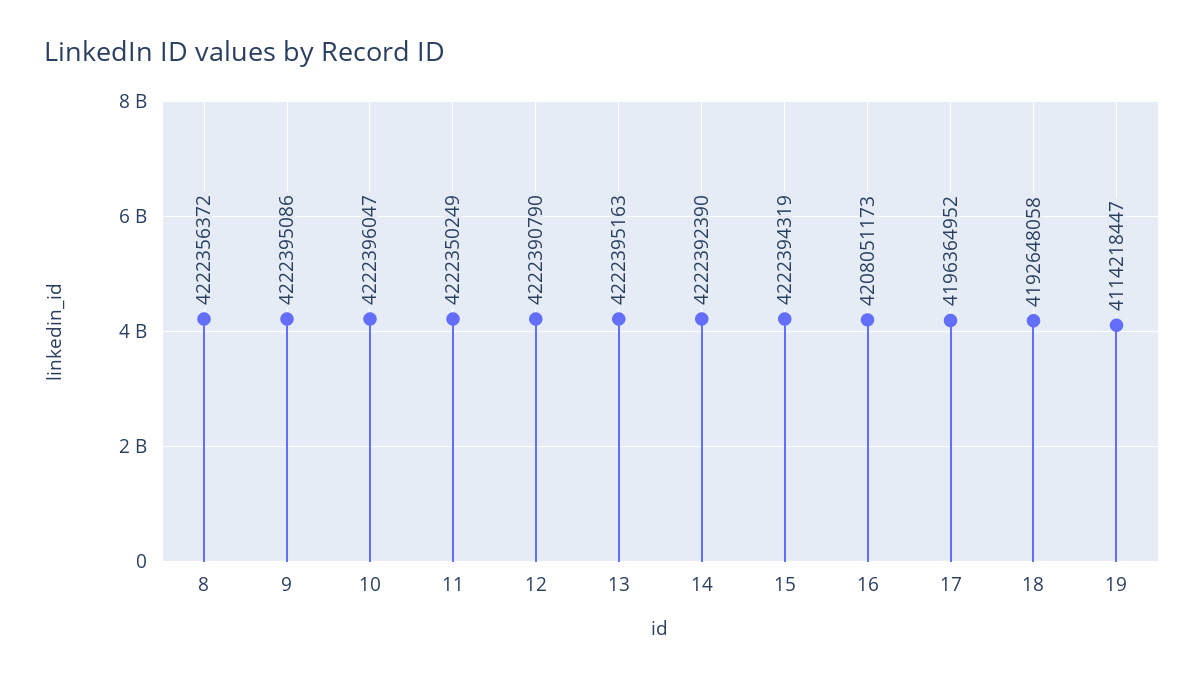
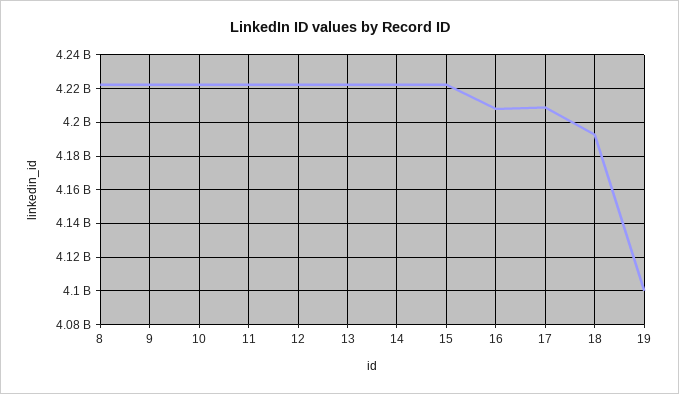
  {
    "8": 4222356372,
    "9": 4222395086,
    "10": 4222396047,
    "11": 4222350249,
    "12": 4222390790,
    "13": 4222395163,
    "14": 4222392390,
    "15": 4222394319,
    "16": 4208051173,
-   "17": 4196364952,
+   "17": 4210000000,
    "18": 4192648058,
-   "19": 4114218447
+   "19": 4100000000
  }

